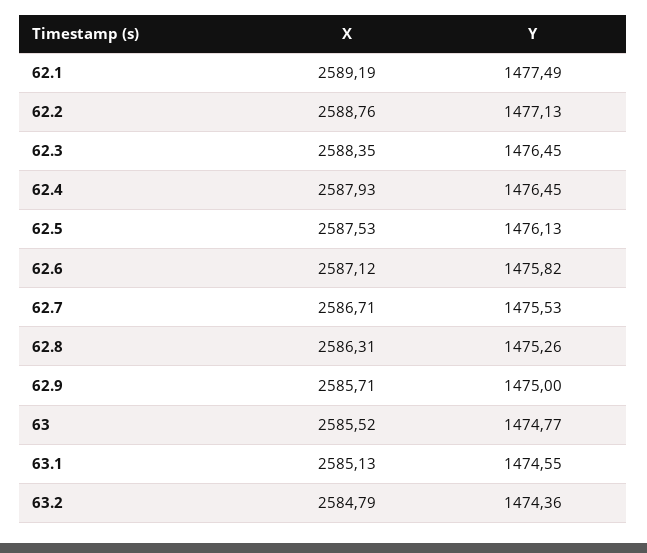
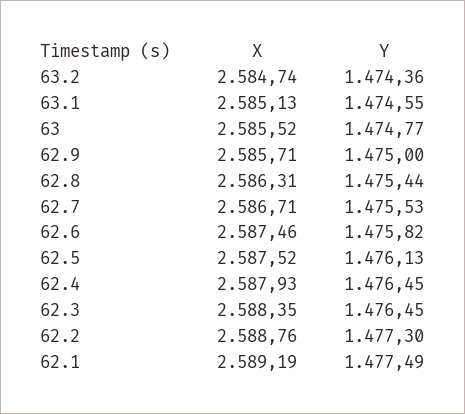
  {
    "X": {
      "62.1": 2589.19,
      "62.2": 2588.76,
      "62.3": 2588.35,
      "62.4": 2587.93,
-     "62.5": 2587.53,
+     "62.5": 2587.52,
-     "62.6": 2587.12,
+     "62.6": 2587.46,
      "62.7": 2586.71,
      "62.8": 2586.31,
      "62.9": 2585.71,
      "63": 2585.52,
      "63.1": 2585.13,
-     "63.2": 2584.79
+     "63.2": 2584.74
    },
    "Y": {
      "62.1": 1477.49,
-     "62.2": 1477.13,
+     "62.2": 1477.3,
      "62.3": 1476.45,
      "62.4": 1476.45,
      "62.5": 1476.13,
      "62.6": 1475.82,
      "62.7": 1475.53,
-     "62.8": 1475.26,
+     "62.8": 1475.44,
      "62.9": 1475,
      "63": 1474.77,
      "63.1": 1474.55,
      "63.2": 1474.36
    }
  }

